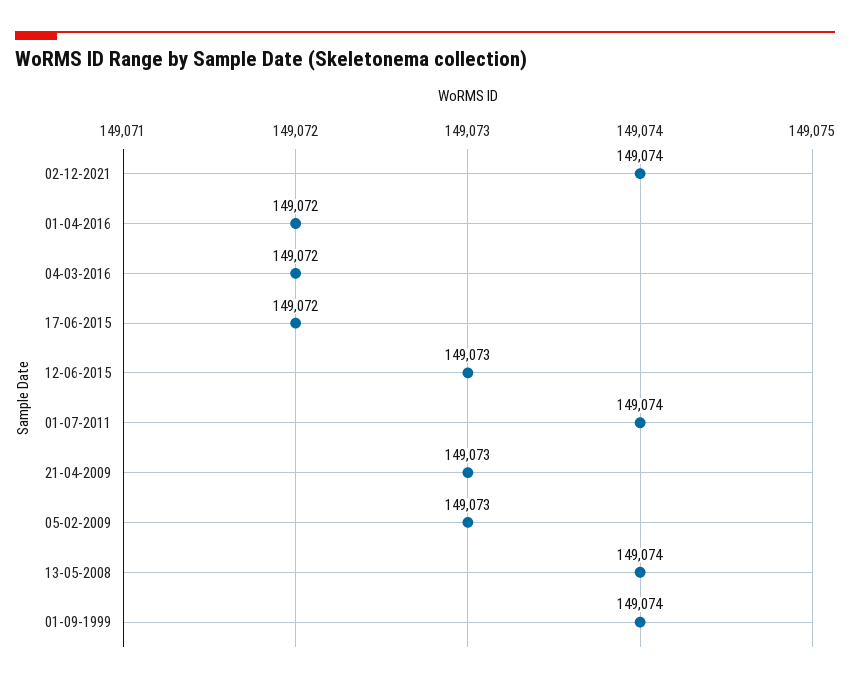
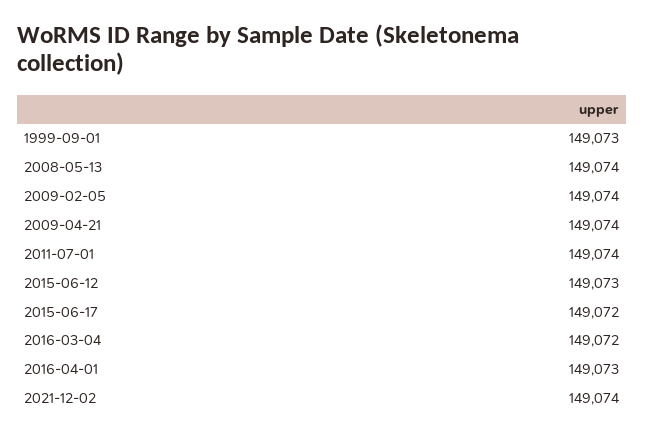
  {
    "02-12-2021": 149074,
-   "01-04-2016": 149072,
+   "01-04-2016": 149073,
    "04-03-2016": 149072,
    "17-06-2015": 149072,
    "12-06-2015": 149073,
    "01-07-2011": 149074,
-   "21-04-2009": 149073,
+   "21-04-2009": 149074,
-   "05-02-2009": 149073,
+   "05-02-2009": 149074,
    "13-05-2008": 149074,
-   "01-09-1999": 149074
+   "01-09-1999": 149073
  }

